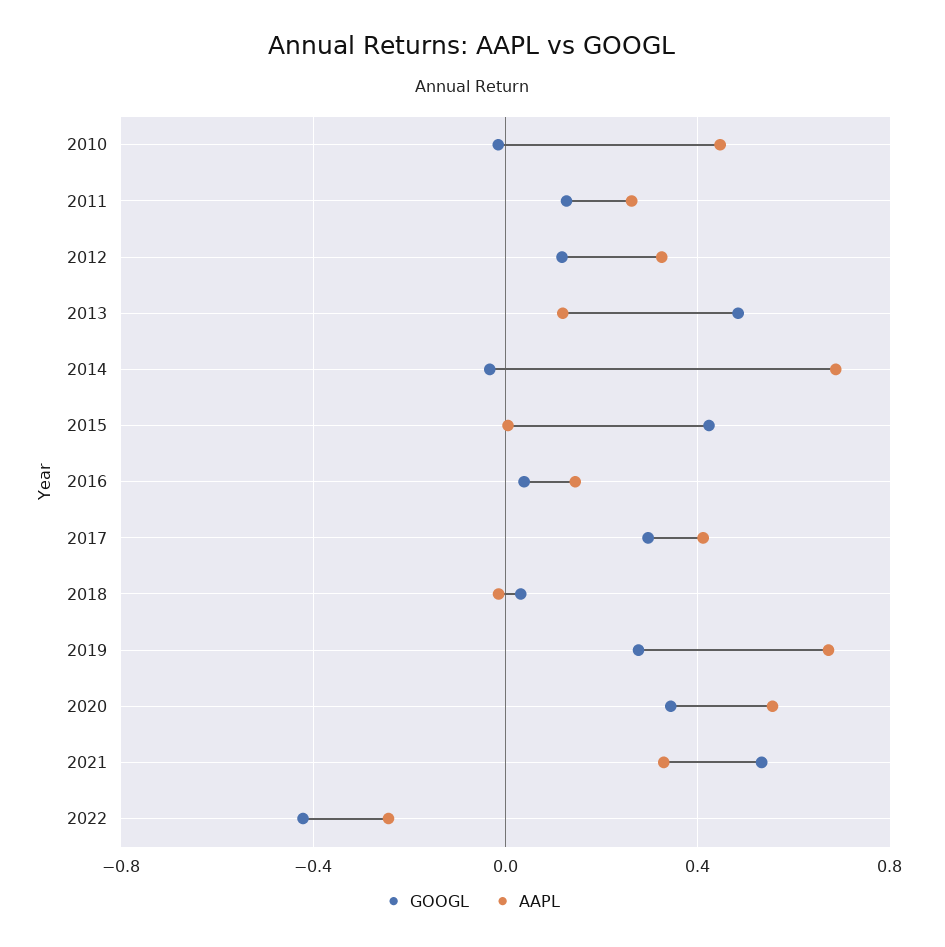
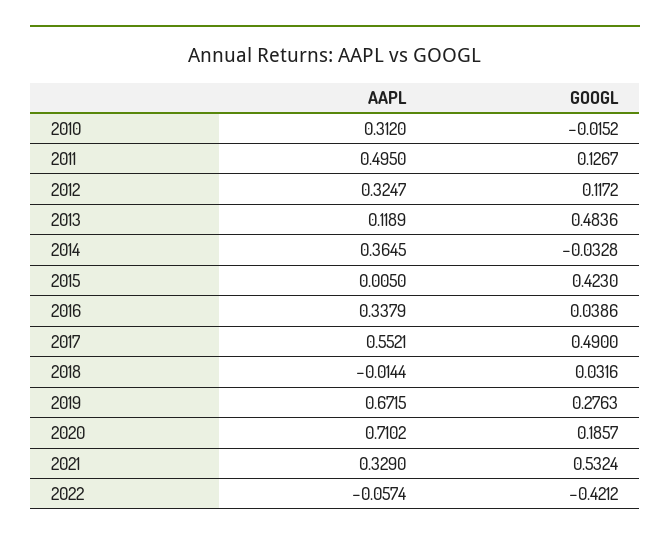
  {
    "GOOGL": {
      "2010": -0.0152,
      "2011": 0.1267,
      "2012": 0.1172,
      "2013": 0.4836,
      "2014": -0.0328,
      "2015": 0.423,
      "2016": 0.0386,
-     "2017": 0.3,
+     "2017": 0.49,
      "2018": 0.0316,
      "2019": 0.2763,
-     "2020": 0.35,
+     "2020": 0.1857,
      "2021": 0.5324,
      "2022": -0.4212
    },
    "AAPL": {
-     "2010": 0.45,
+     "2010": 0.312,
-     "2011": 0.25,
+     "2011": 0.495,
      "2012": 0.3247,
      "2013": 0.1189,
-     "2014": 0.7,
+     "2014": 0.3645,
      "2015": 0.005,
-     "2016": 0.15,
+     "2016": 0.3379,
-     "2017": 0.4,
+     "2017": 0.5521,
      "2018": -0.0144,
      "2019": 0.6715,
-     "2020": 0.55,
+     "2020": 0.7102,
      "2021": 0.329,
-     "2022": -0.25
+     "2022": -0.0574
    }
  }

